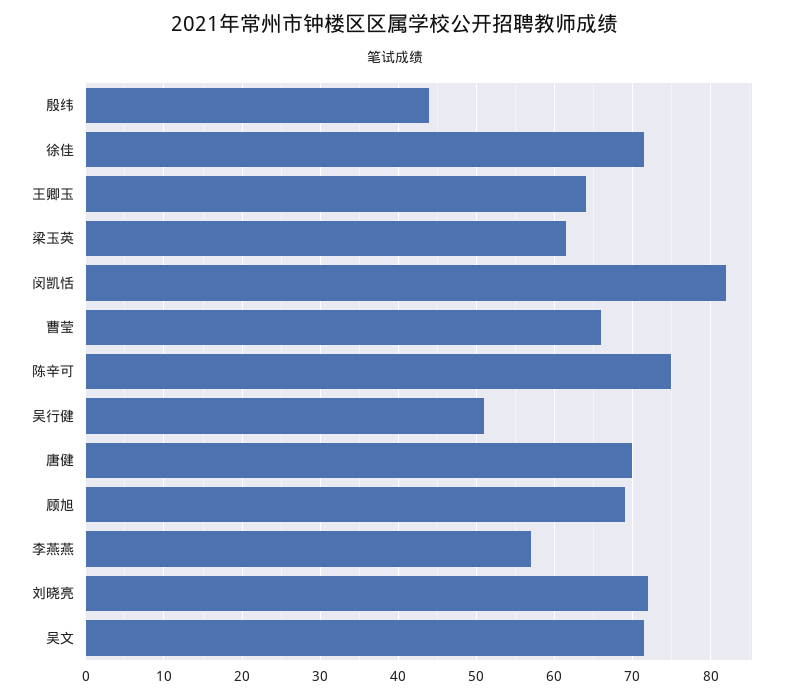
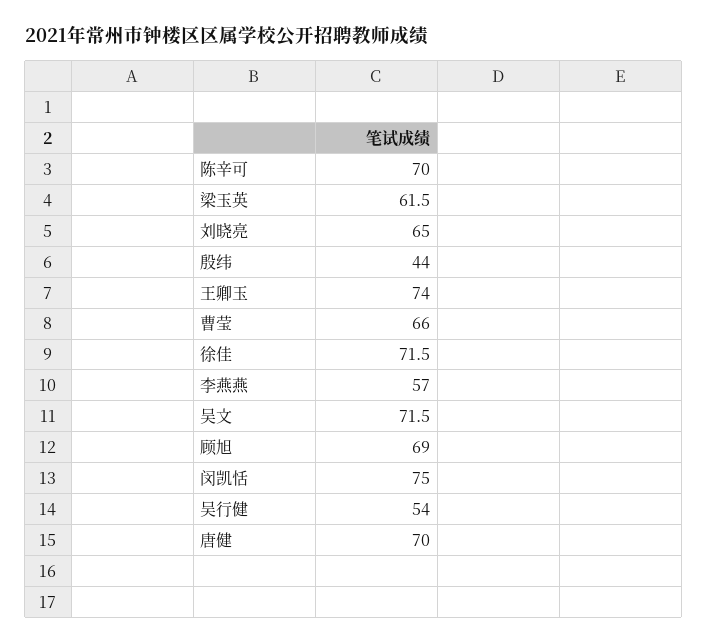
  {
    "殷纬": 44,
    "徐佳": 71.5,
-   "王卿玉": 64,
+   "王卿玉": 74,
    "梁玉英": 61.5,
-   "闵凯恬": 82,
+   "闵凯恬": 75,
    "曹莹": 66,
-   "陈辛可": 75,
+   "陈辛可": 70,
-   "吴行健": 51,
+   "吴行健": 54,
    "唐健": 70,
    "顾旭": 69,
    "李燕燕": 57,
-   "刘晓亮": 72,
+   "刘晓亮": 65,
    "吴文": 71.5
  }

